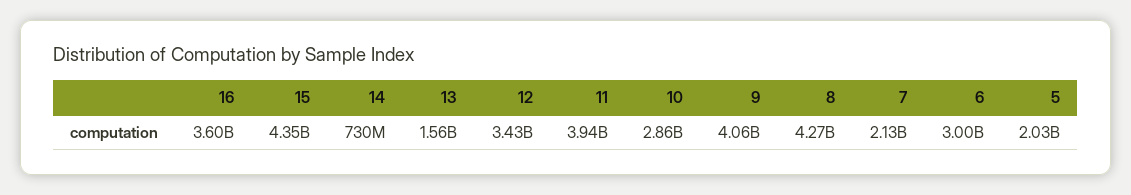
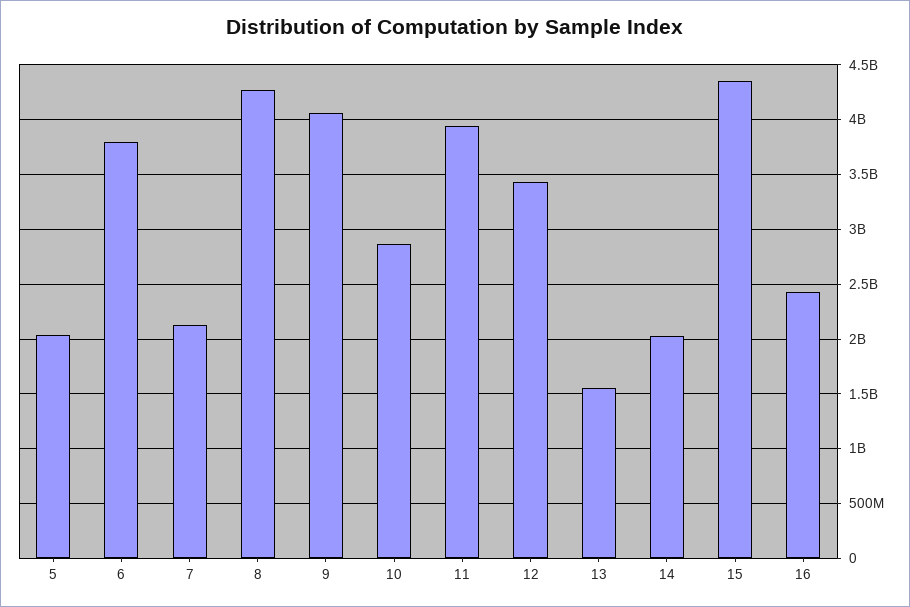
  {
-   "16": 3600000000,
+   "16": 2400000000,
    "15": 4350000000,
-   "14": 730000000,
+   "14": 2000000000,
    "13": 1560000000,
    "12": 3430000000,
    "11": 3940000000,
    "10": 2860000000,
    "9": 4060000000,
    "8": 4270000000,
    "7": 2130000000,
-   "6": 3000000000,
+   "6": 3800000000,
    "5": 2030000000
  }

